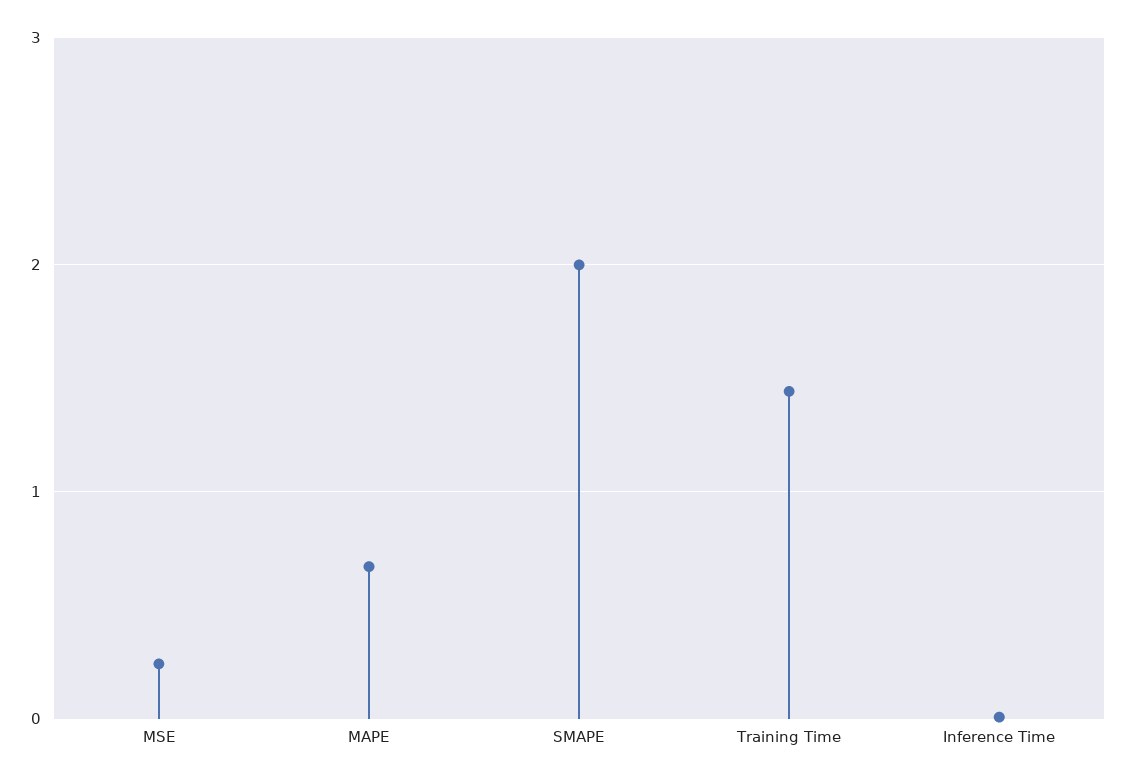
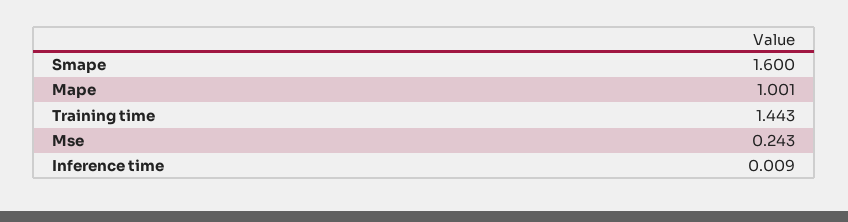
  {
    "MSE": 0.243,
-   "MAPE": 0.7,
+   "MAPE": 1.001,
-   "SMAPE": 2,
+   "SMAPE": 1.6,
    "Training Time": 1.443,
    "Inference Time": 0.009
  }

